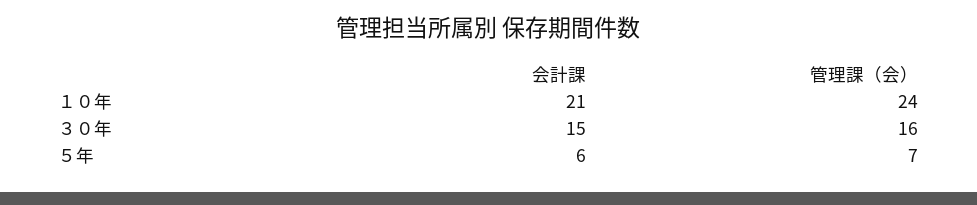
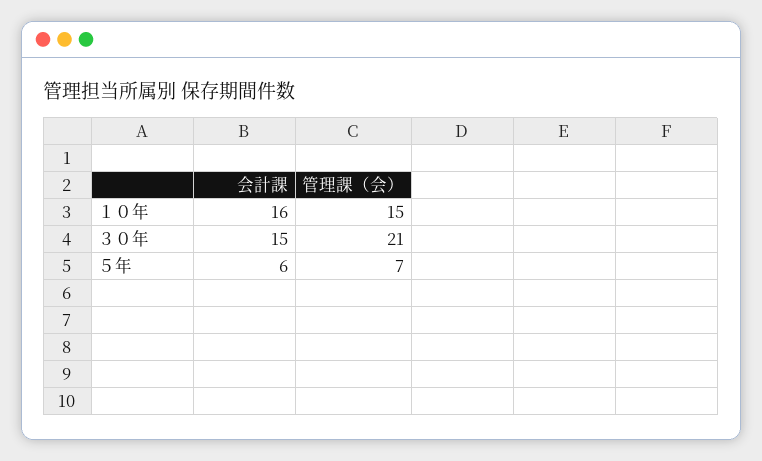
  {
    "会計課": {
-     "１０年": 21,
+     "１０年": 16,
      "３０年": 15,
      "５年": 6
    },
    "管理課（会）": {
-     "１０年": 24,
+     "１０年": 15,
-     "３０年": 16,
+     "３０年": 21,
      "５年": 7
    }
  }

